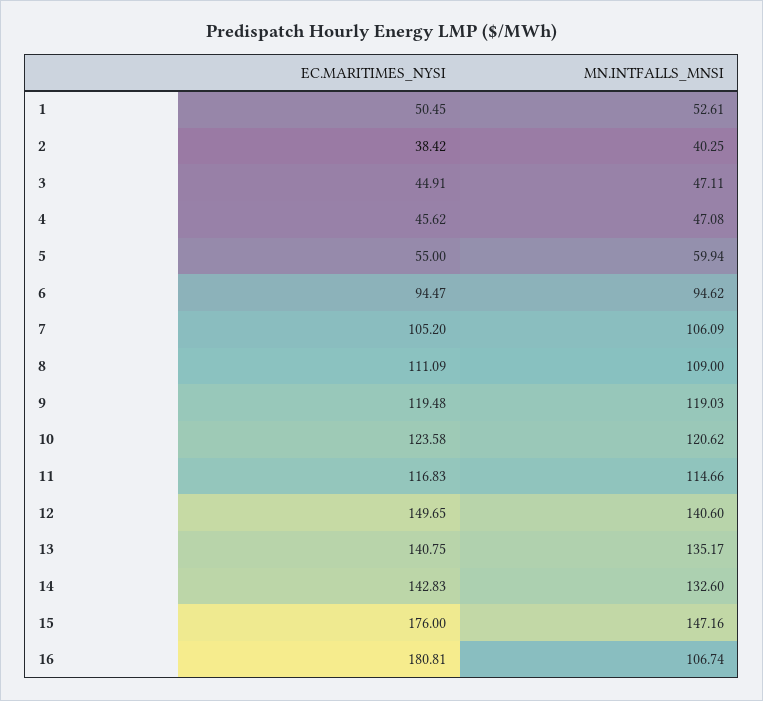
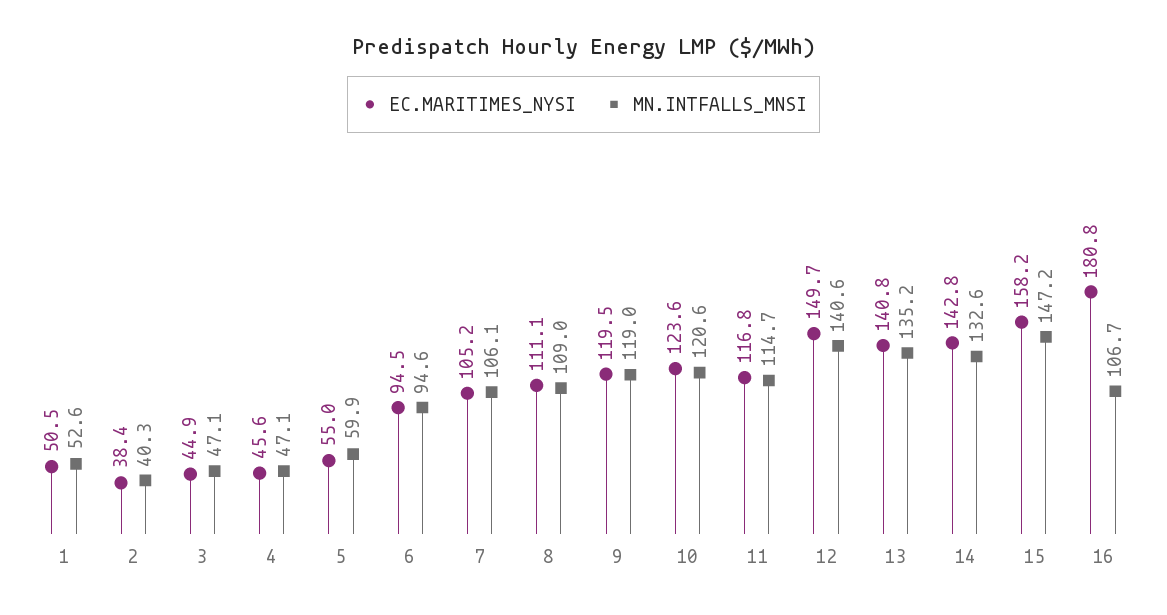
  {
    "EC.MARITIMES_NYSI": {
      "1": 50.45,
      "2": 38.42,
      "3": 44.91,
      "4": 45.62,
      "5": 55,
      "6": 94.47,
      "7": 105.2,
      "8": 111.09,
      "9": 119.48,
      "10": 123.58,
      "11": 116.83,
      "12": 149.65,
      "13": 140.75,
      "14": 142.83,
-     "15": 176,
+     "15": 158.2,
      "16": 180.81
    },
    "MN.INTFALLS_MNSI": {
      "1": 52.61,
      "2": 40.25,
      "3": 47.11,
      "4": 47.08,
      "5": 59.94,
      "6": 94.62,
      "7": 106.09,
      "8": 109,
      "9": 119.03,
      "10": 120.62,
      "11": 114.66,
      "12": 140.6,
      "13": 135.17,
      "14": 132.6,
      "15": 147.16,
      "16": 106.74
    }
  }

